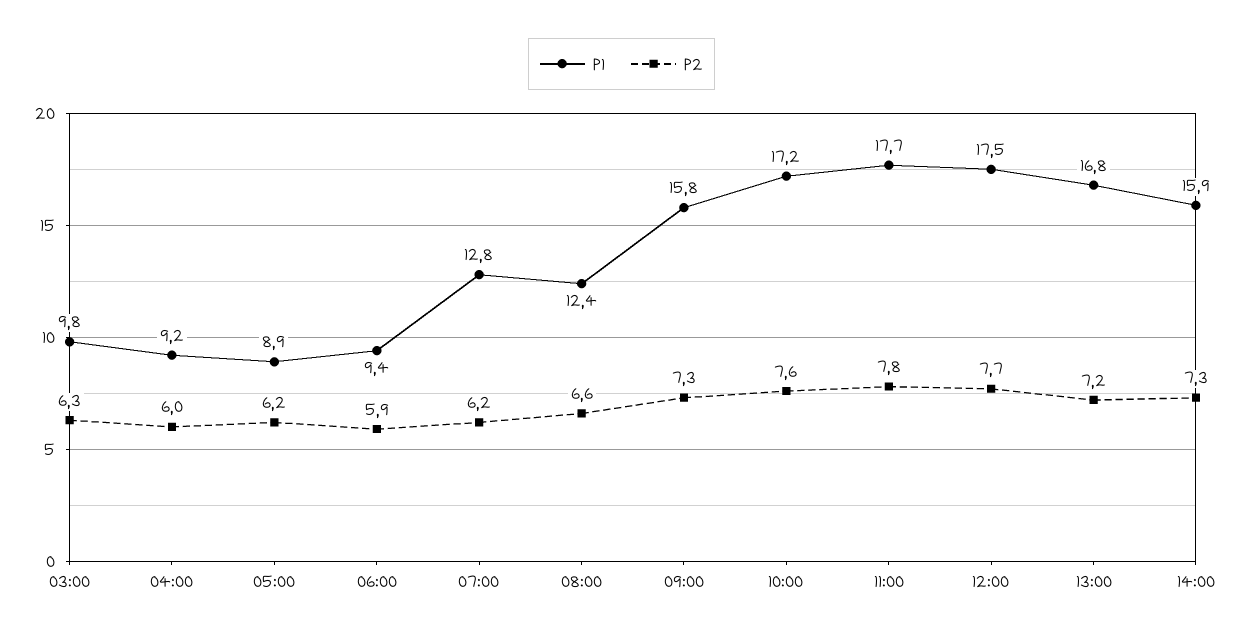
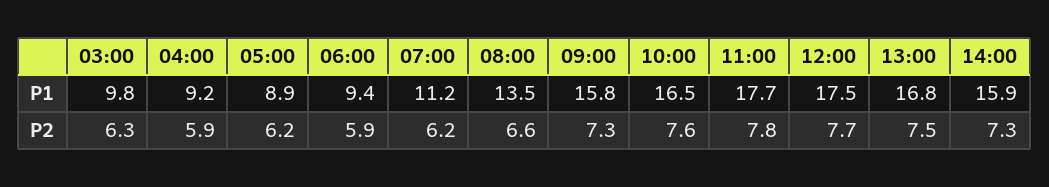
  {
    "P1": {
      "03:00": 9.8,
      "04:00": 9.2,
      "05:00": 8.9,
      "06:00": 9.4,
-     "07:00": 12.8,
+     "07:00": 11.2,
-     "08:00": 12.4,
+     "08:00": 13.5,
      "09:00": 15.8,
-     "10:00": 17.2,
+     "10:00": 16.5,
      "11:00": 17.7,
      "12:00": 17.5,
      "13:00": 16.8,
      "14:00": 15.9
    },
    "P2": {
      "03:00": 6.3,
-     "04:00": 6,
+     "04:00": 5.9,
      "05:00": 6.2,
      "06:00": 5.9,
      "07:00": 6.2,
      "08:00": 6.6,
      "09:00": 7.3,
      "10:00": 7.6,
      "11:00": 7.8,
      "12:00": 7.7,
-     "13:00": 7.2,
+     "13:00": 7.5,
      "14:00": 7.3
    }
  }

